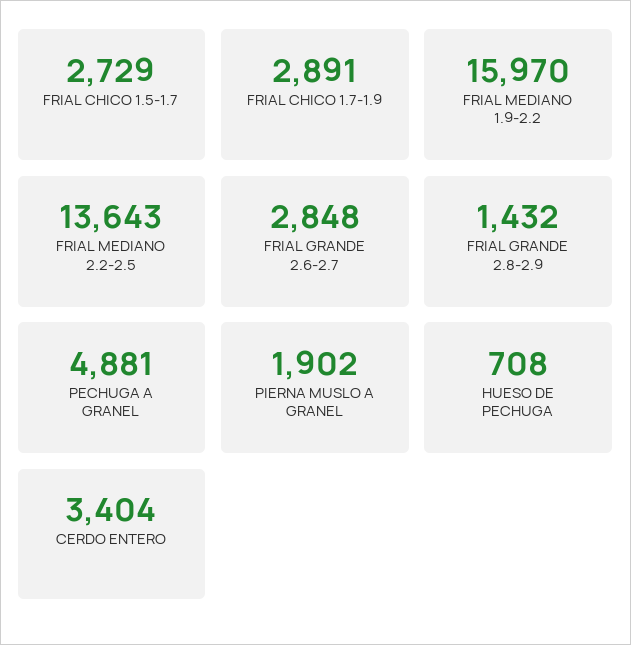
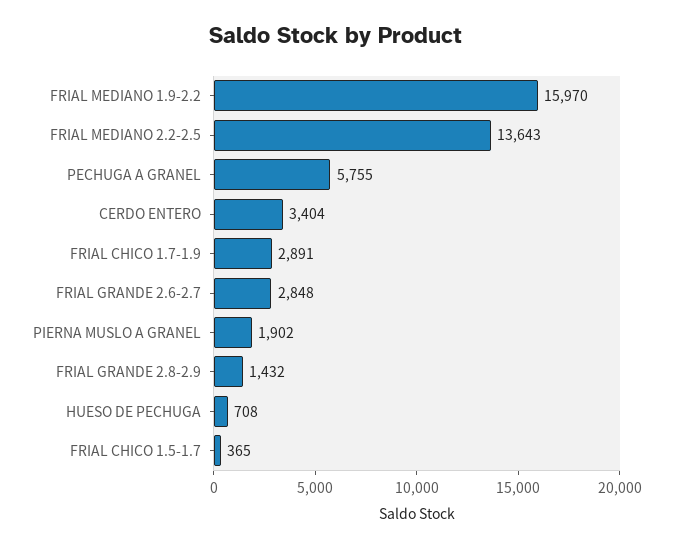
  {
-   "FRIAL CHICO 1.5-1.7": 2729,
+   "FRIAL CHICO 1.5-1.7": 365,
    "FRIAL CHICO 1.7-1.9": 2891,
    "FRIAL MEDIANO 1.9-2.2": 15970,
    "FRIAL MEDIANO 2.2-2.5": 13643,
    "FRIAL GRANDE 2.6-2.7": 2848,
    "FRIAL GRANDE 2.8-2.9": 1432,
-   "PECHUGA A GRANEL": 4881,
+   "PECHUGA A GRANEL": 5755,
    "PIERNA MUSLO A GRANEL": 1902,
    "HUESO DE PECHUGA": 708,
    "CERDO ENTERO": 3404
  }

